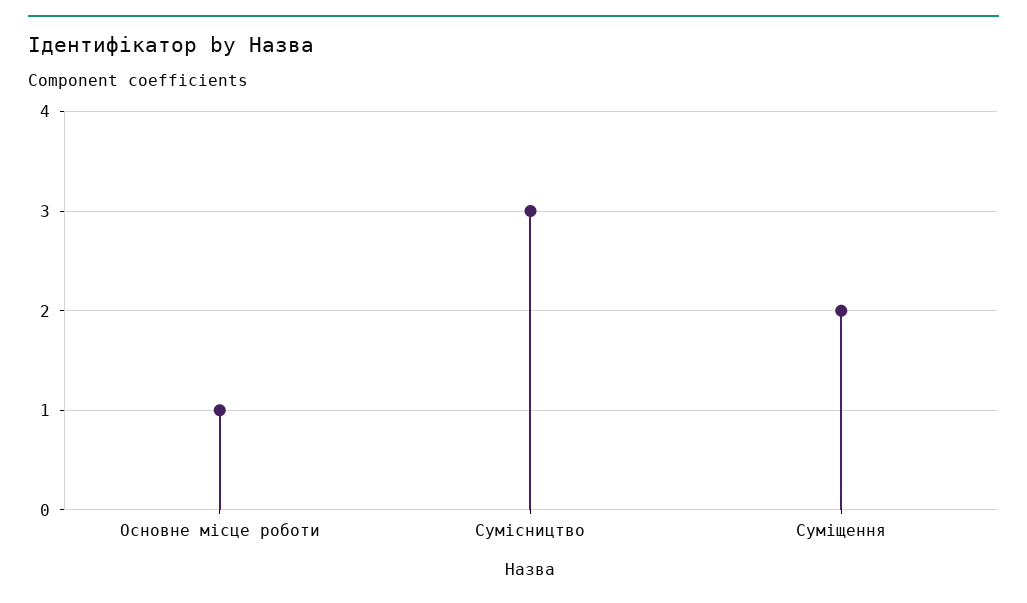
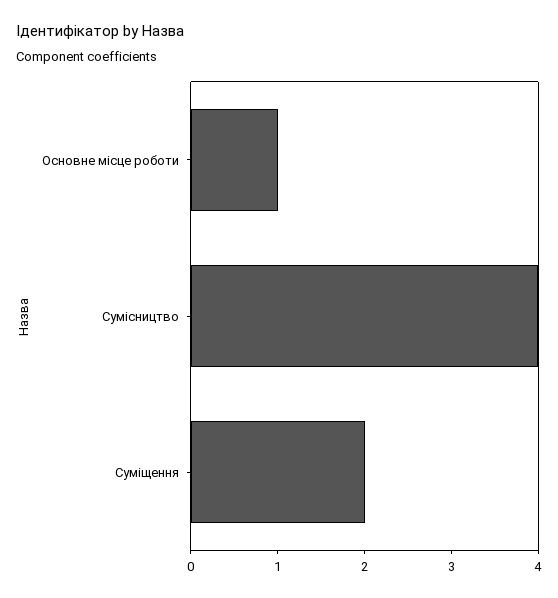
  {
    "Основне місце роботи": 1,
-   "Сумісництво": 3,
+   "Сумісництво": 4,
    "Суміщення": 2
  }

